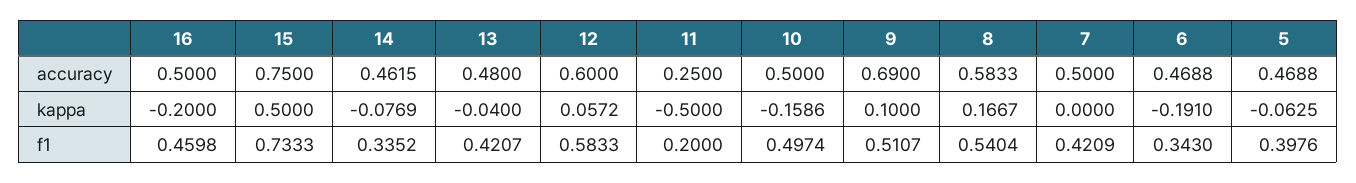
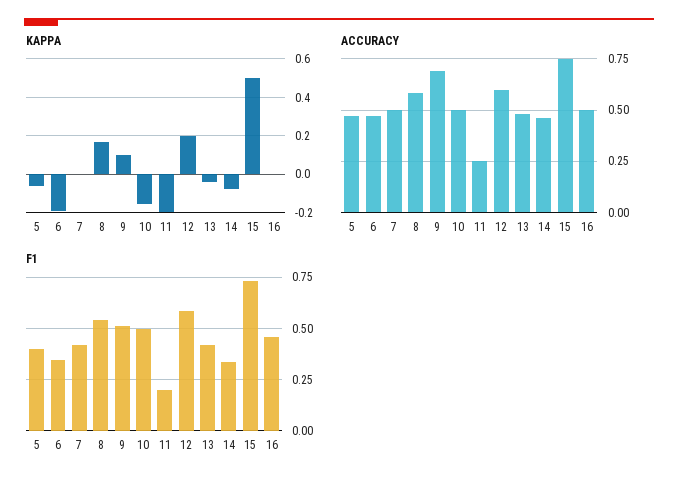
  {
    "accuracy": {
      "16": 0.5,
      "15": 0.75,
      "14": 0.4615,
      "13": 0.48,
      "12": 0.6,
      "11": 0.25,
      "10": 0.5,
      "9": 0.69,
      "8": 0.5833,
      "7": 0.5,
      "6": 0.4688,
      "5": 0.4688
    },
    "kappa": {
-     "16": -0.2,
+     "16": 0,
      "15": 0.5,
      "14": -0.0769,
      "13": -0.04,
-     "12": 0.0572,
+     "12": 0.2,
-     "11": -0.5,
+     "11": -0.2,
      "10": -0.1586,
      "9": 0.1,
      "8": 0.1667,
      "7": 0,
      "6": -0.191,
      "5": -0.0625
    },
    "f1": {
      "16": 0.4598,
      "15": 0.7333,
      "14": 0.3352,
      "13": 0.4207,
      "12": 0.5833,
      "11": 0.2,
      "10": 0.4974,
      "9": 0.5107,
      "8": 0.5404,
      "7": 0.4209,
      "6": 0.343,
      "5": 0.3976
    }
  }

